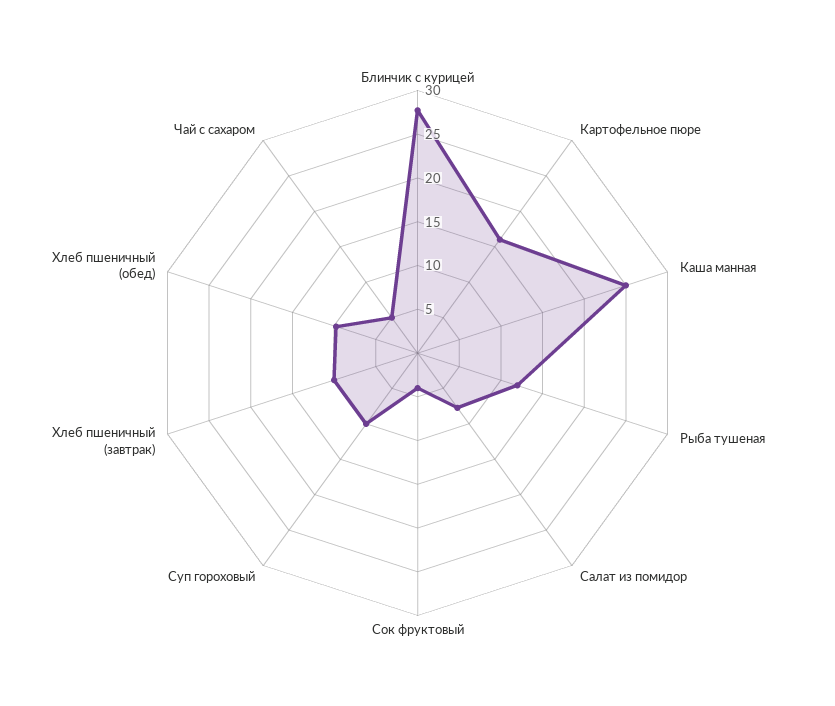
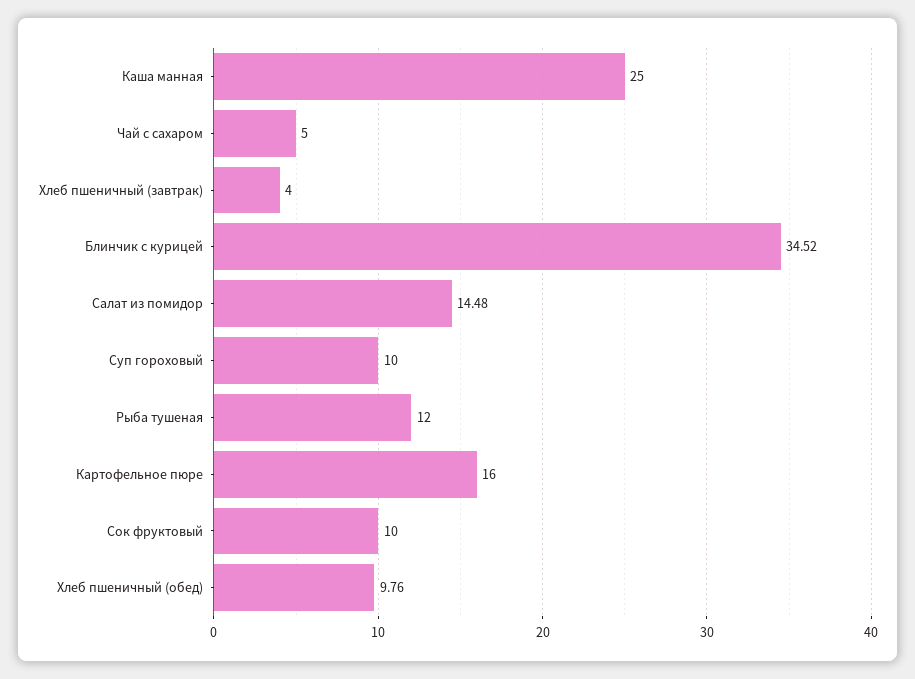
  {
-   "Блинчик с курицей": 28,
+   "Блинчик с курицей": 34.52,
    "Картофельное пюре": 16,
    "Каша манная": 25,
    "Рыба тушеная": 12,
-   "Салат из помидор": 8,
+   "Салат из помидор": 14.48,
-   "Сок фруктовый": 4,
+   "Сок фруктовый": 10,
    "Суп гороховый": 10,
-   "Хлеб пшеничный (завтрак)": 10,
+   "Хлеб пшеничный (завтрак)": 4,
    "Хлеб пшеничный (обед)": 9.76,
    "Чай с сахаром": 5
  }

